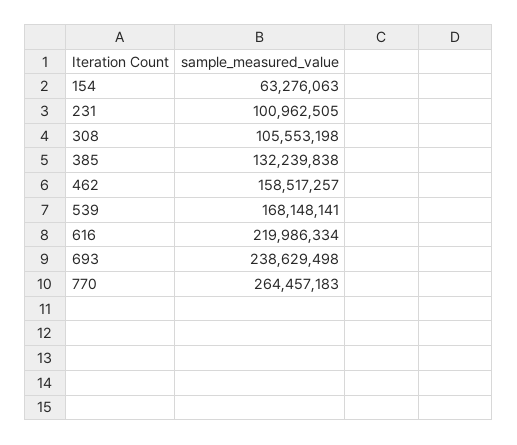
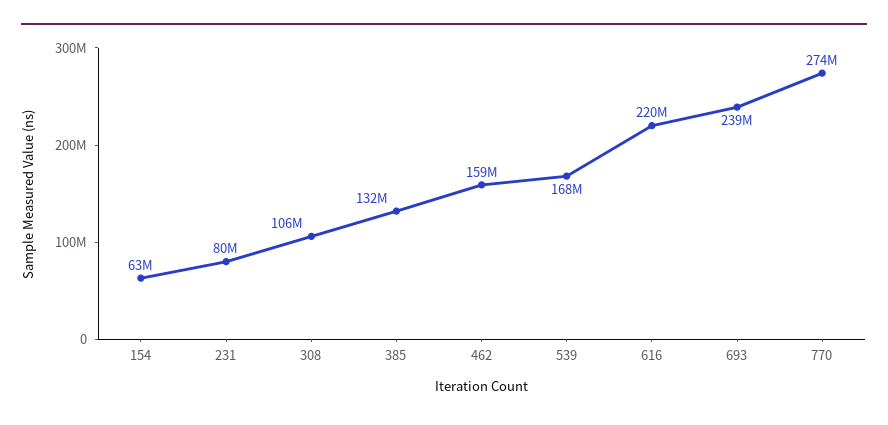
  {
    "154": 63276063,
-   "231": 100962505,
+   "231": 80000000,
    "308": 105553198,
    "385": 132239838,
    "462": 158517257,
    "539": 168148141,
    "616": 219986334,
    "693": 238629498,
-   "770": 264457183
+   "770": 274000000
  }

